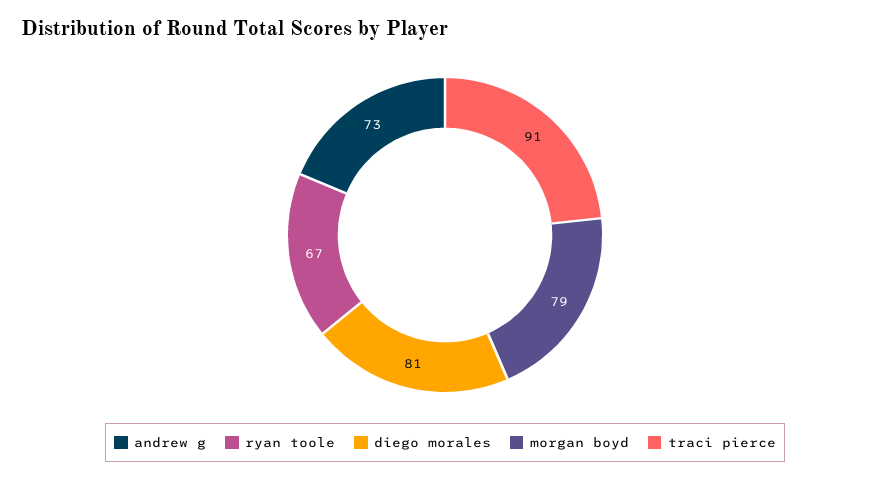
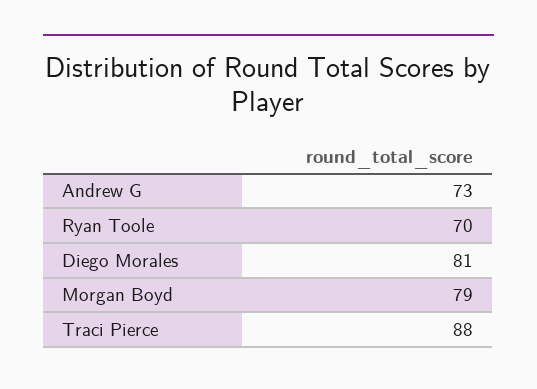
  {
    "andrew g": 73,
-   "ryan toole": 67,
+   "ryan toole": 70,
    "diego morales": 81,
    "morgan boyd": 79,
-   "traci pierce": 91
+   "traci pierce": 88
  }

